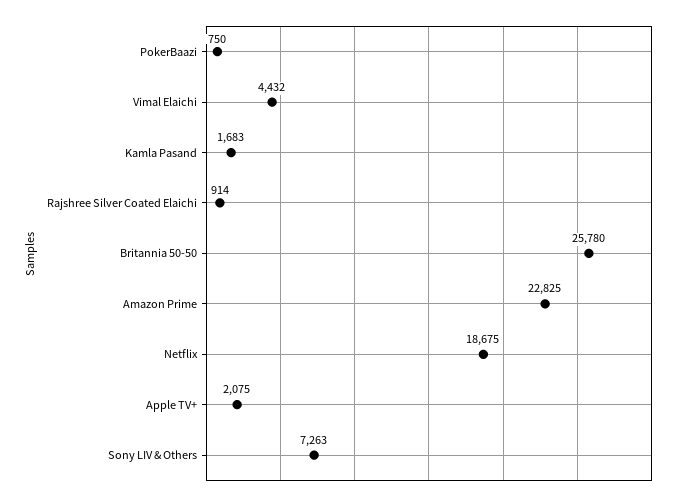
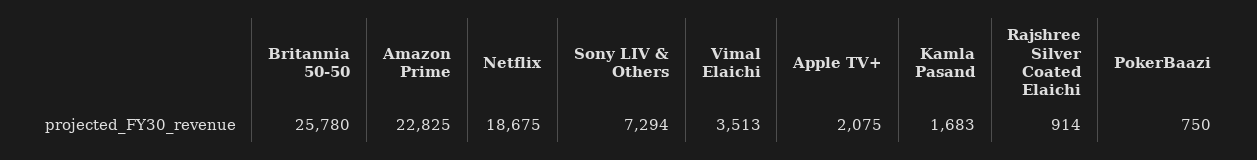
  {
    "PokerBaazi": 750,
-   "Vimal Elaichi": 4432,
+   "Vimal Elaichi": 3513,
    "Kamla Pasand": 1683,
    "Rajshree Silver Coated Elaichi": 914,
    "Britannia 50-50": 25780,
    "Amazon Prime": 22825,
    "Netflix": 18675,
    "Apple TV+": 2075,
-   "Sony LIV & Others": 7263
+   "Sony LIV & Others": 7294
  }

